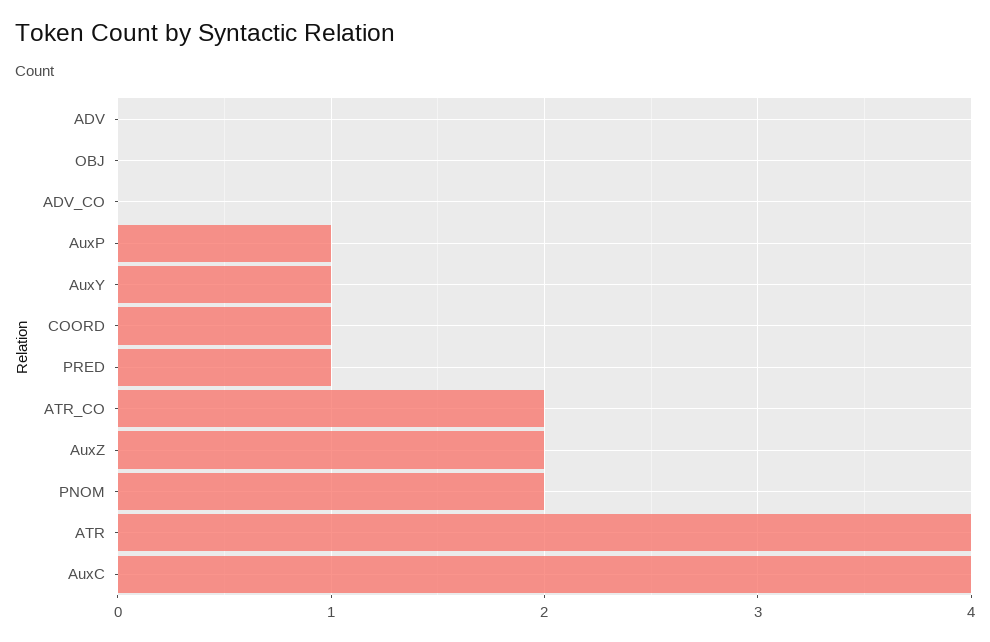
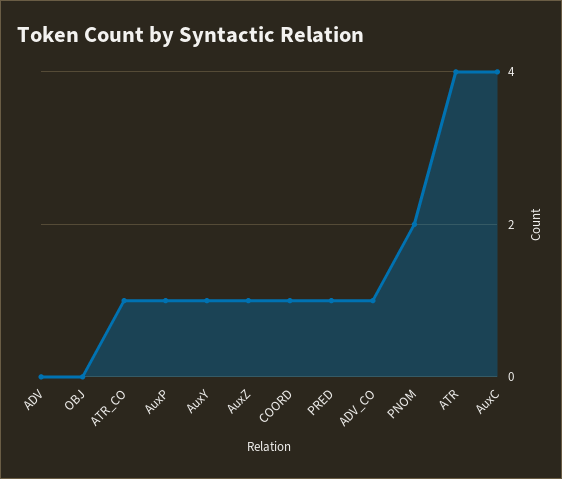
  {
    "ADV": 0,
    "OBJ": 0,
-   "ADV_CO": 0,
+   "ADV_CO": 1,
    "AuxP": 1,
    "AuxY": 1,
    "COORD": 1,
    "PRED": 1,
-   "ATR_CO": 2,
+   "ATR_CO": 1,
-   "AuxZ": 2,
+   "AuxZ": 1,
    "PNOM": 2,
    "ATR": 4,
    "AuxC": 4
  }

